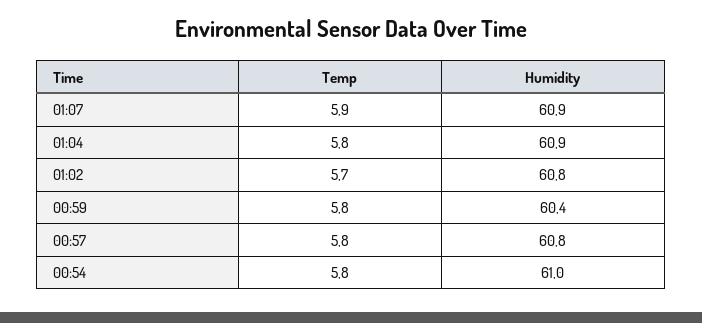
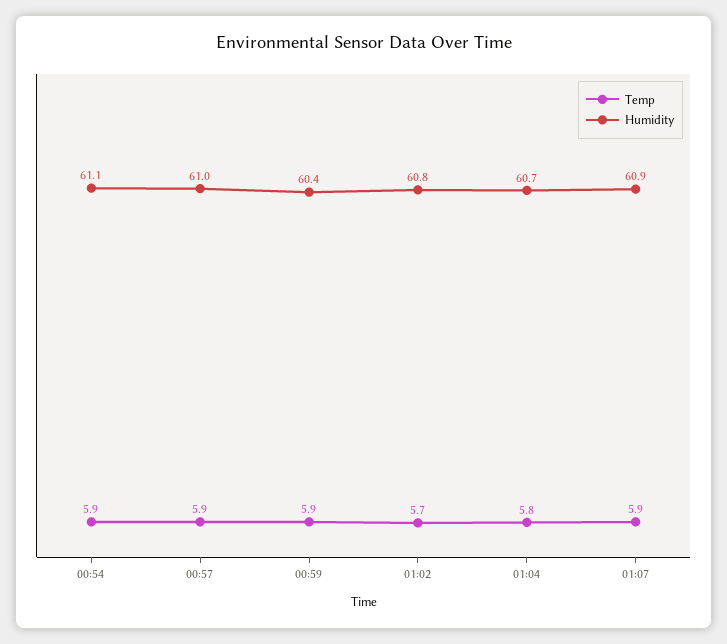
  {
    "Temp": {
      "01:07": 5.9,
      "01:04": 5.8,
      "01:02": 5.7,
-     "00:59": 5.8,
+     "00:59": 5.9,
-     "00:57": 5.8,
+     "00:57": 5.9,
-     "00:54": 5.8
+     "00:54": 5.9
    },
    "Humidity": {
      "01:07": 60.9,
-     "01:04": 60.9,
+     "01:04": 60.7,
      "01:02": 60.8,
      "00:59": 60.4,
-     "00:57": 60.8,
+     "00:57": 61,
-     "00:54": 61
+     "00:54": 61.1
    }
  }

